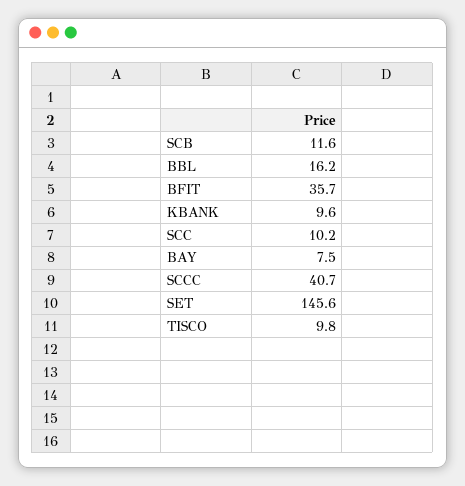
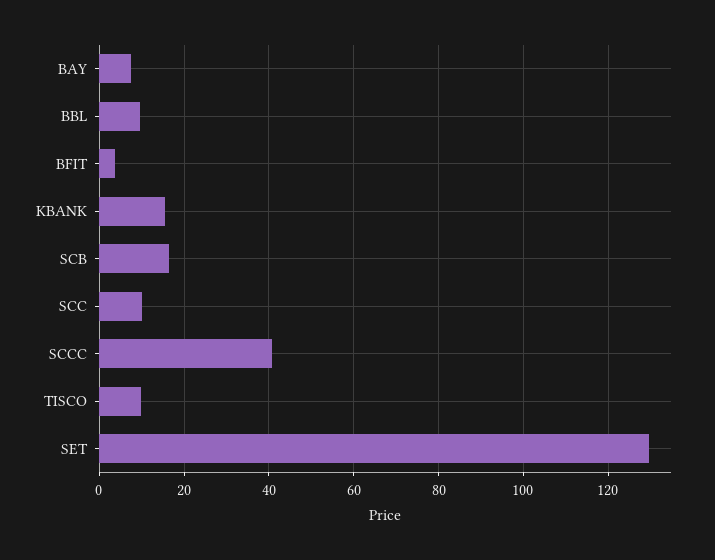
  {
-   "SCB": 11.6,
+   "SCB": 16,
-   "BBL": 16.2,
+   "BBL": 10,
-   "BFIT": 35.7,
+   "BFIT": 4,
-   "KBANK": 9.6,
+   "KBANK": 16,
    "SCC": 10.2,
    "BAY": 7.5,
    "SCCC": 40.7,
-   "SET": 145.6,
+   "SET": 130,
    "TISCO": 9.8
  }

